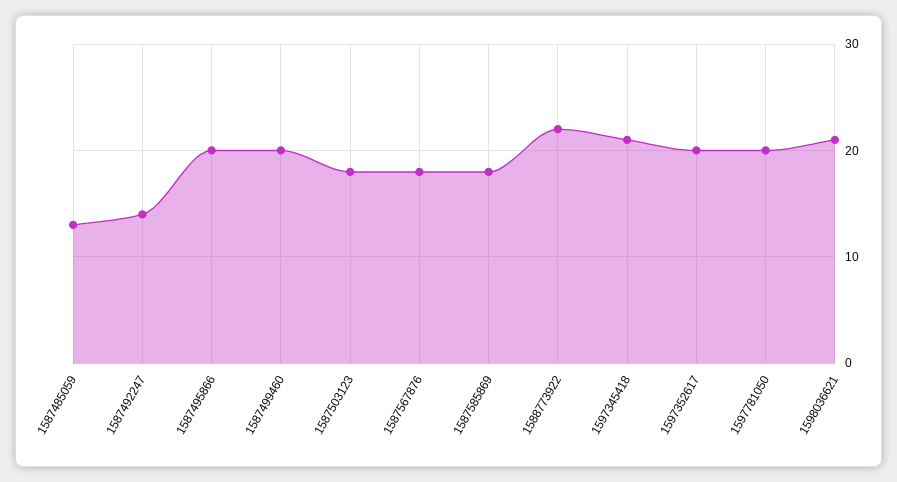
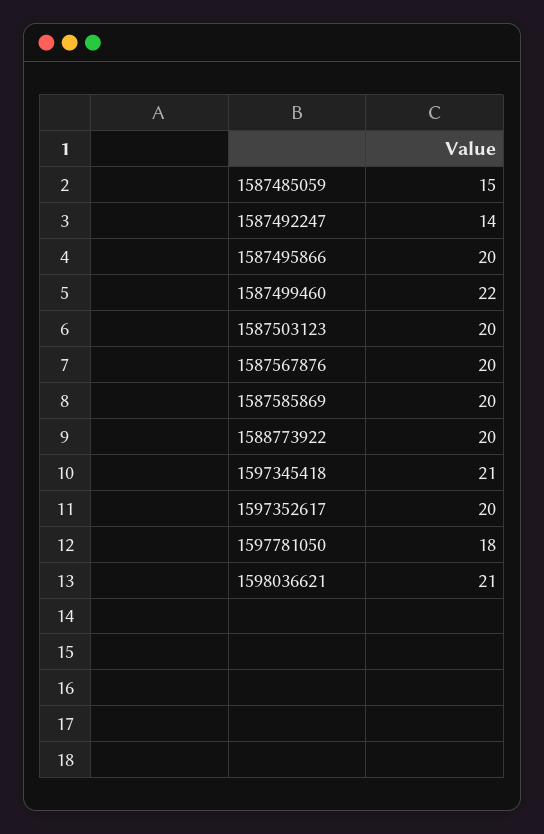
  {
-   "1587485059": 13,
+   "1587485059": 15,
    "1587492247": 14,
    "1587495866": 20,
-   "1587499460": 20,
+   "1587499460": 22,
-   "1587503123": 18,
+   "1587503123": 20,
-   "1587567876": 18,
+   "1587567876": 20,
-   "1587585869": 18,
+   "1587585869": 20,
-   "1588773922": 22,
+   "1588773922": 20,
    "1597345418": 21,
    "1597352617": 20,
-   "1597781050": 20,
+   "1597781050": 18,
    "1598036621": 21
  }

